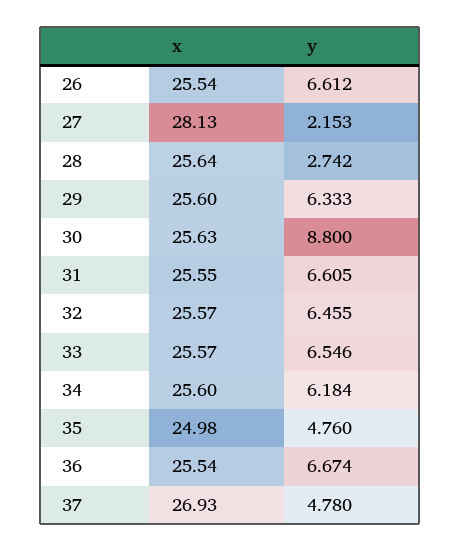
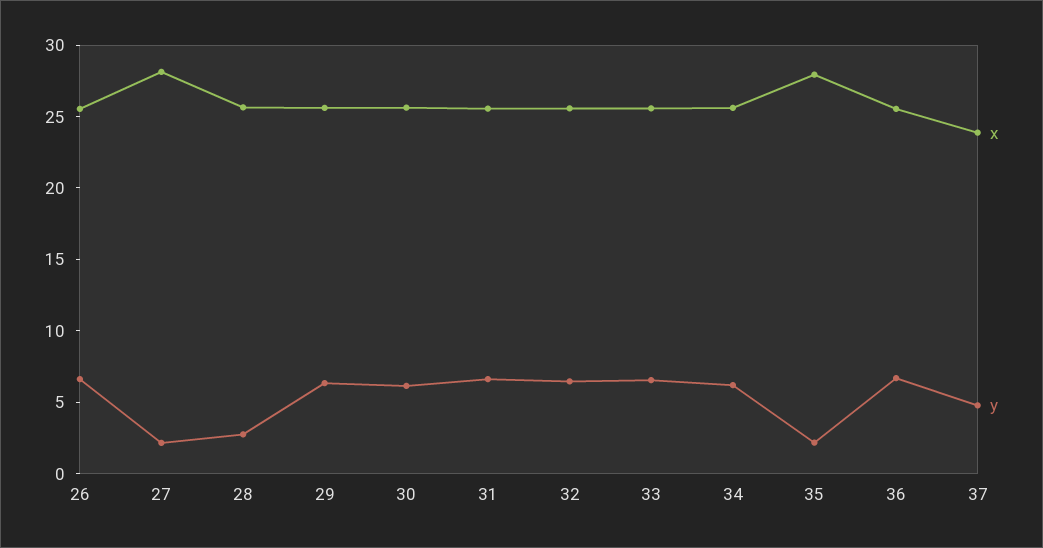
  {
    "x": {
      "26": 25.54,
      "27": 28.13,
      "28": 25.64,
      "29": 25.6,
      "30": 25.63,
      "31": 25.55,
      "32": 25.57,
      "33": 25.57,
      "34": 25.6,
-     "35": 24.98,
+     "35": 28,
      "36": 25.54,
-     "37": 26.93
+     "37": 24
    },
    "y": {
      "26": 6.612,
      "27": 2.153,
      "28": 2.742,
      "29": 6.333,
-     "30": 8.8,
+     "30": 6,
      "31": 6.605,
      "32": 6.455,
      "33": 6.546,
      "34": 6.184,
-     "35": 4.76,
+     "35": 2,
      "36": 6.674,
      "37": 4.78
    }
  }

